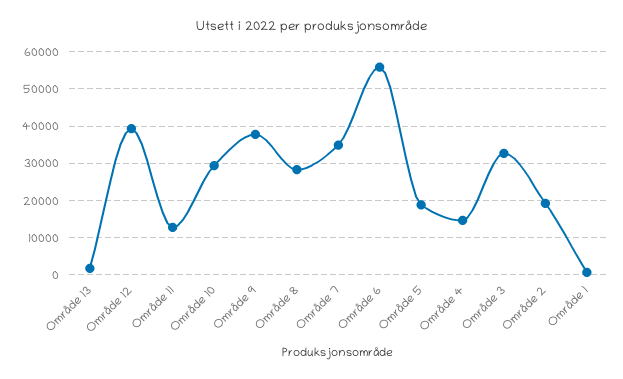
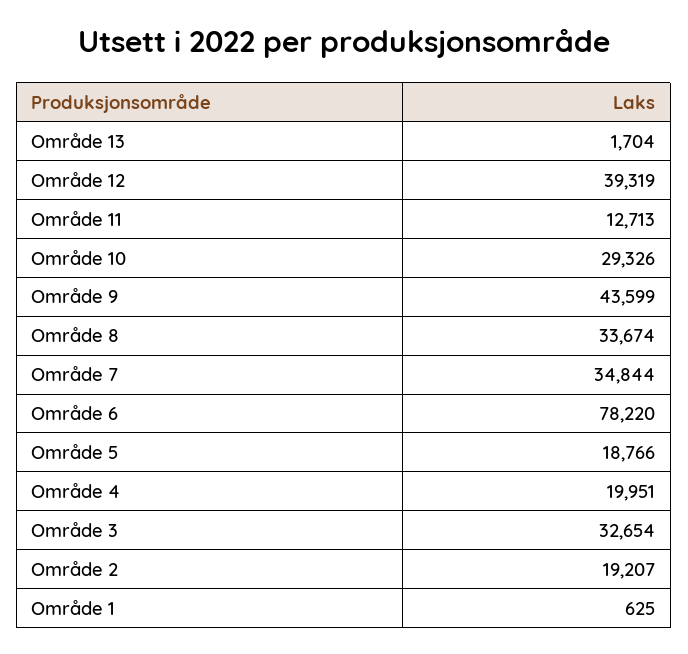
  {
    "Område 13": 1704,
    "Område 12": 39319,
    "Område 11": 12713,
    "Område 10": 29326,
-   "Område 9": 38000,
+   "Område 9": 43599,
-   "Område 8": 28000,
+   "Område 8": 33674,
    "Område 7": 34844,
-   "Område 6": 56000,
+   "Område 6": 78220,
    "Område 5": 18766,
-   "Område 4": 14000,
+   "Område 4": 19951,
    "Område 3": 32654,
    "Område 2": 19207,
    "Område 1": 625
  }

